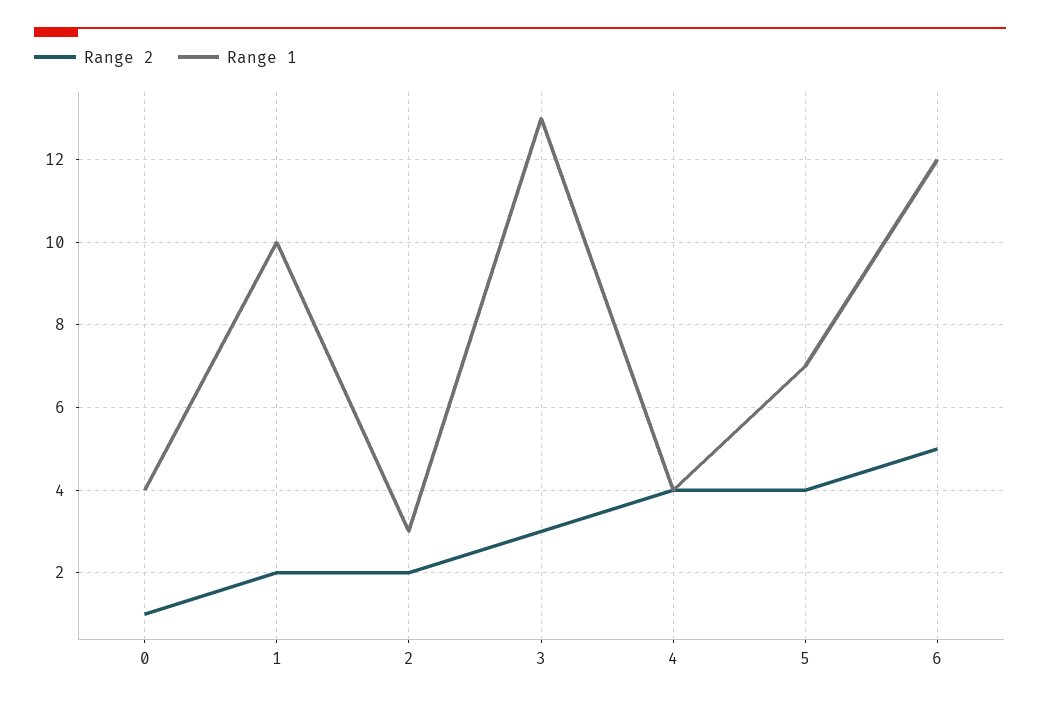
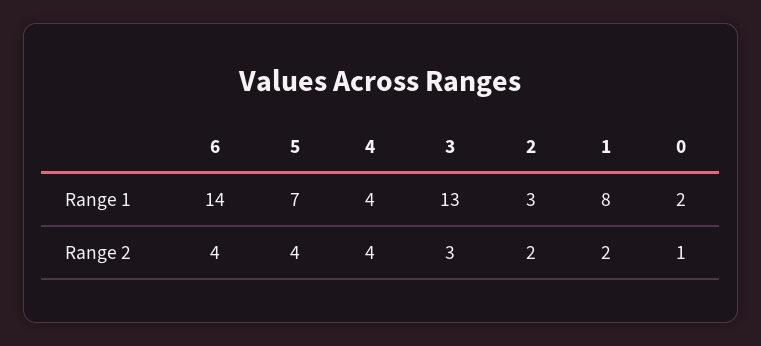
  {
    "Range 2": {
      "0": 1,
      "1": 2,
      "2": 2,
      "3": 3,
      "4": 4,
      "5": 4,
-     "6": 5
+     "6": 4
    },
    "Range 1": {
-     "0": 4,
+     "0": 2,
-     "1": 10,
+     "1": 8,
      "2": 3,
      "3": 13,
      "4": 4,
      "5": 7,
-     "6": 12
+     "6": 14
    }
  }

